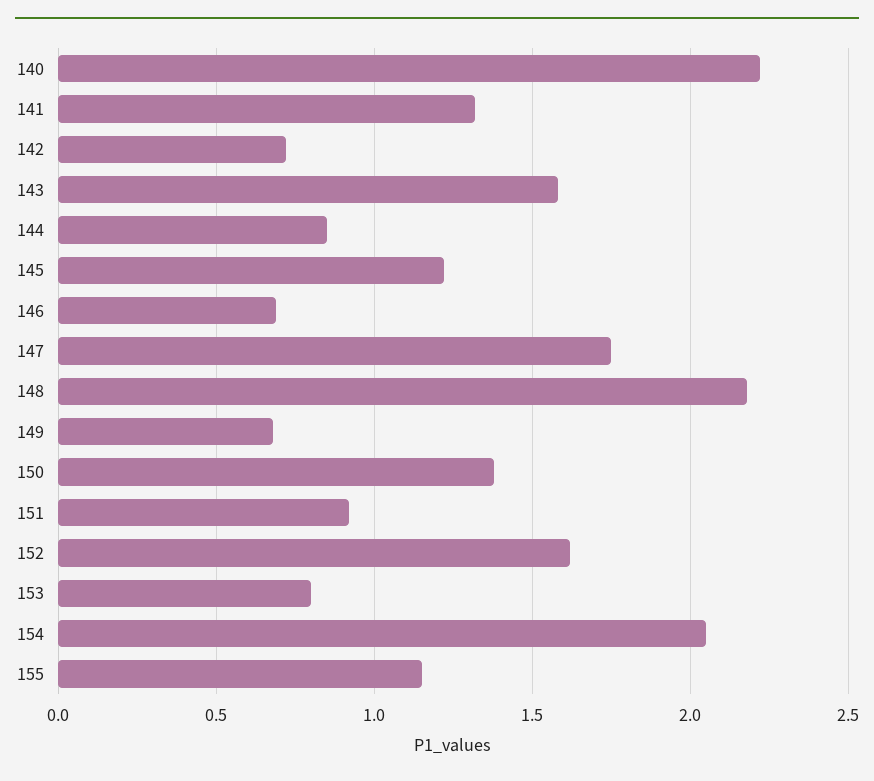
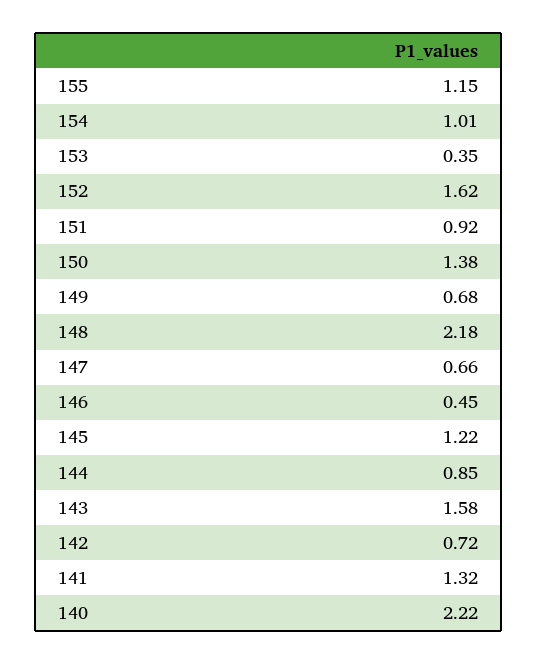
  {
    "140": 2.22,
    "141": 1.32,
    "142": 0.72,
    "143": 1.58,
    "144": 0.85,
    "145": 1.22,
-   "146": 0.7,
+   "146": 0.45,
-   "147": 1.75,
+   "147": 0.66,
    "148": 2.18,
    "149": 0.68,
    "150": 1.38,
    "151": 0.92,
    "152": 1.62,
-   "153": 0.8,
+   "153": 0.35,
-   "154": 2.05,
+   "154": 1.01,
    "155": 1.15
  }

